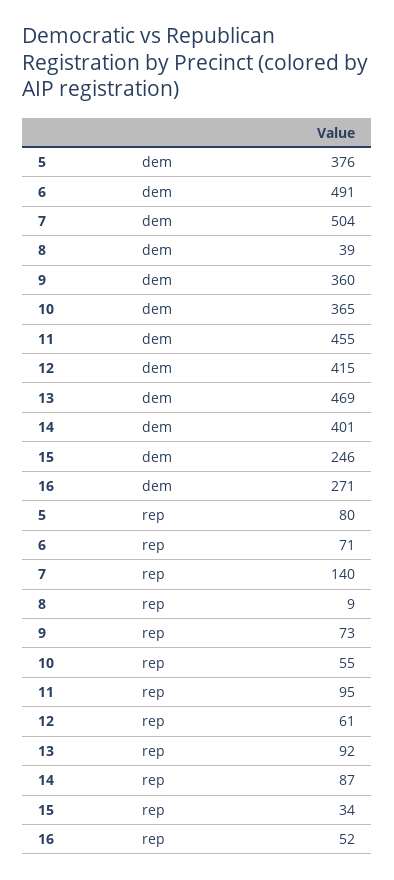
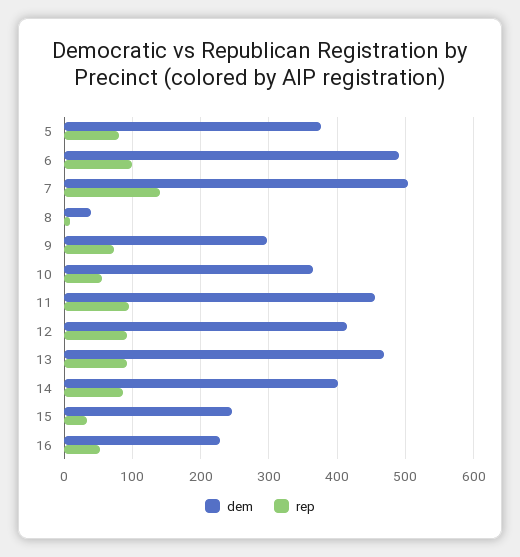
  {
    "dem": {
      "5": 376,
      "6": 491,
      "7": 504,
      "8": 39,
-     "9": 360,
+     "9": 300,
      "10": 365,
      "11": 455,
      "12": 415,
      "13": 469,
      "14": 401,
      "15": 246,
-     "16": 271
+     "16": 230
    },
    "rep": {
      "5": 80,
-     "6": 71,
+     "6": 100,
      "7": 140,
      "8": 9,
      "9": 73,
      "10": 55,
      "11": 95,
-     "12": 61,
+     "12": 90,
      "13": 92,
      "14": 87,
      "15": 34,
      "16": 52
    }
  }

